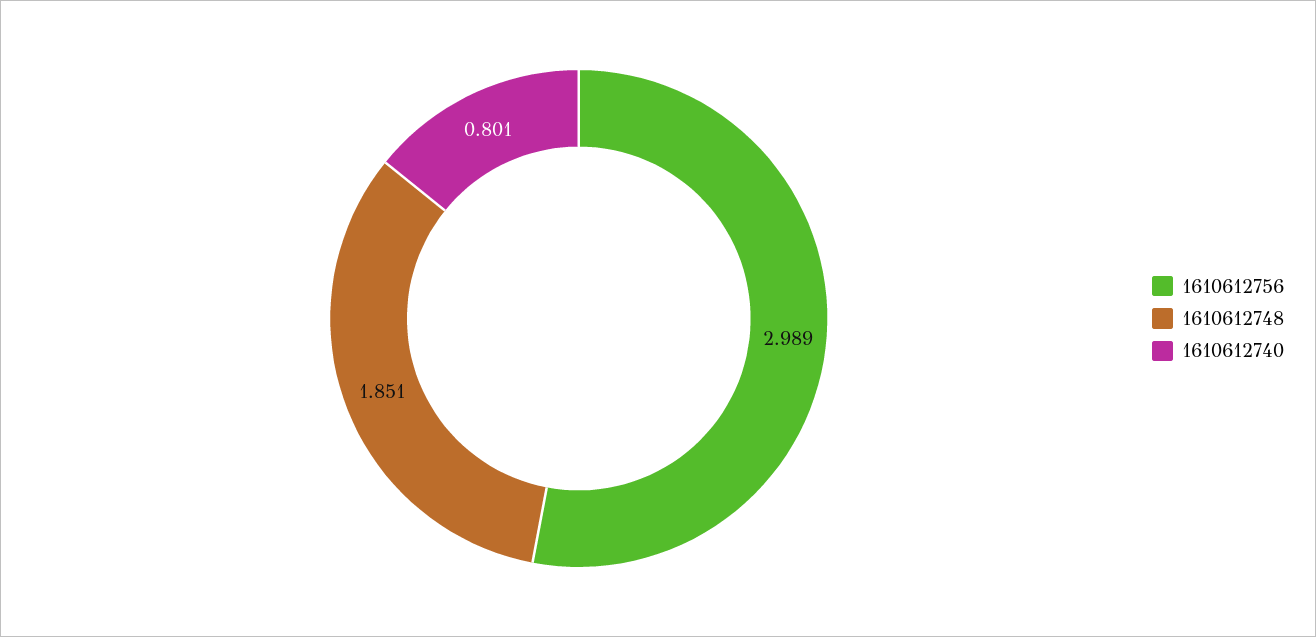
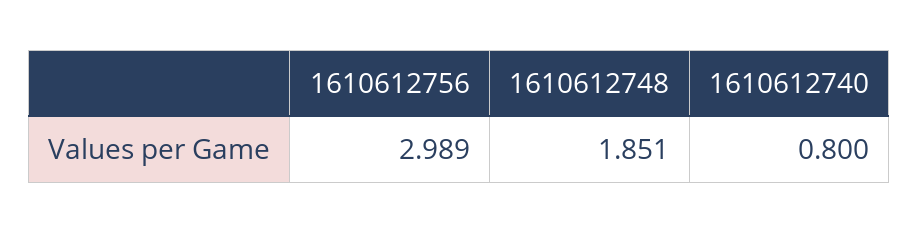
  {
    "1610612756": 2.989,
    "1610612748": 1.851,
-   "1610612740": 0.801
+   "1610612740": 0.8
  }

